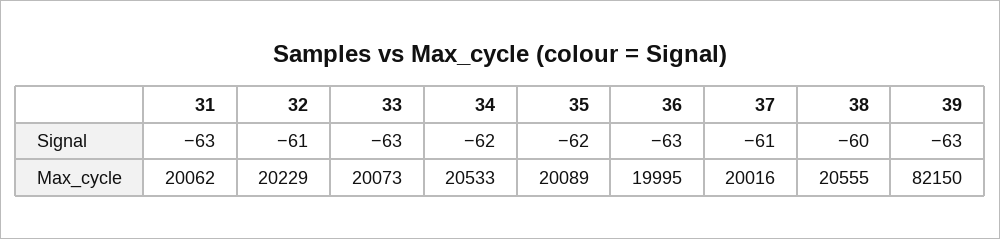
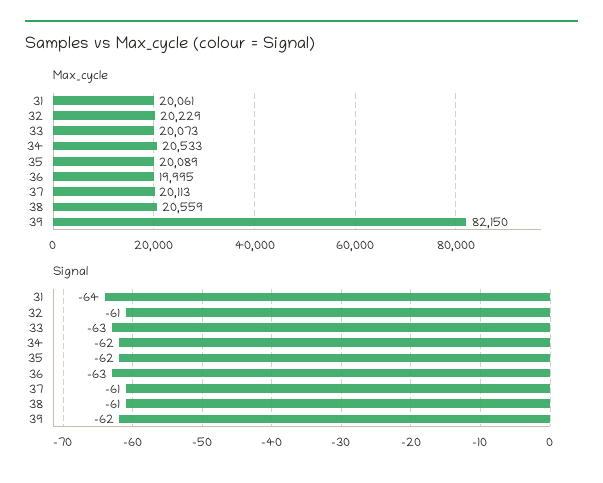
  {
    "Signal": {
-     "31": -63,
+     "31": -64,
      "32": -61,
      "33": -63,
      "34": -62,
      "35": -62,
      "36": -63,
      "37": -61,
-     "38": -60,
+     "38": -61,
-     "39": -63
+     "39": -62
    },
    "Max_cycle": {
-     "31": 20062,
+     "31": 20061,
      "32": 20229,
      "33": 20073,
      "34": 20533,
      "35": 20089,
      "36": 19995,
-     "37": 20016,
+     "37": 20113,
-     "38": 20555,
+     "38": 20559,
      "39": 82150
    }
  }

